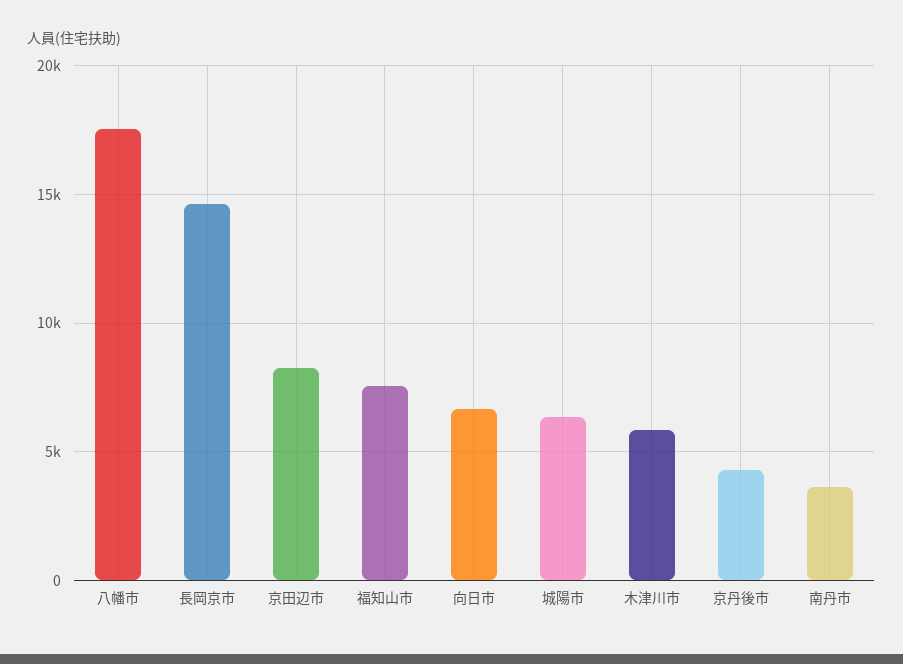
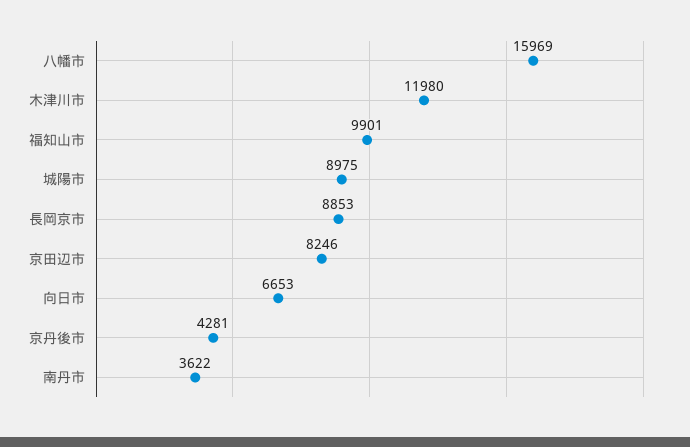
  {
-   "八幡市": 17500,
+   "八幡市": 15969,
-   "長岡京市": 14500,
+   "長岡京市": 8853,
    "京田辺市": 8246,
-   "福知山市": 7500,
+   "福知山市": 9901,
    "向日市": 6653,
-   "城陽市": 6500,
+   "城陽市": 8975,
-   "木津川市": 6000,
+   "木津川市": 11980,
    "京丹後市": 4281,
    "南丹市": 3622
  }

